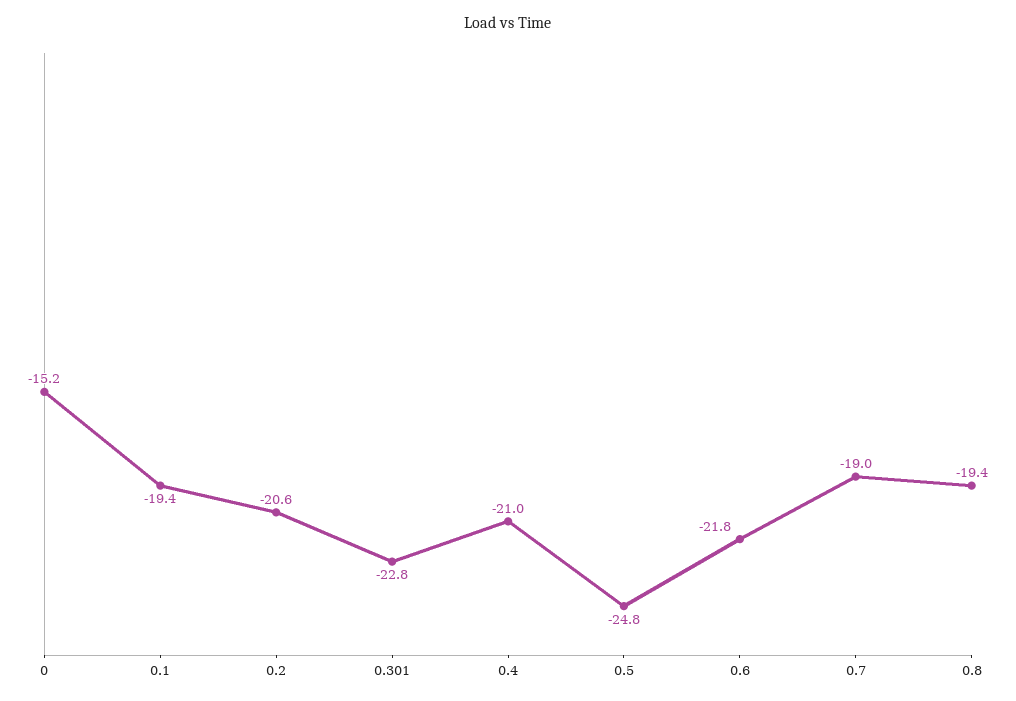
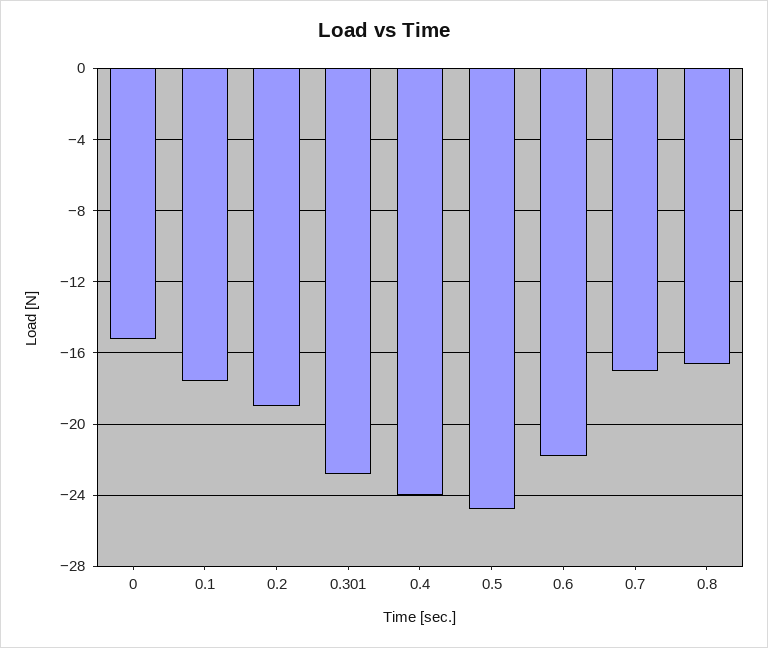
  {
    "0": -15.2,
-   "0.1": -19.4,
+   "0.1": -17.5,
-   "0.2": -20.6,
+   "0.2": -19,
    "0.301": -22.8,
-   "0.4": -21,
+   "0.4": -24,
    "0.5": -24.8,
    "0.6": -21.8,
-   "0.7": -19,
+   "0.7": -17,
-   "0.8": -19.4
+   "0.8": -16.5
  }

